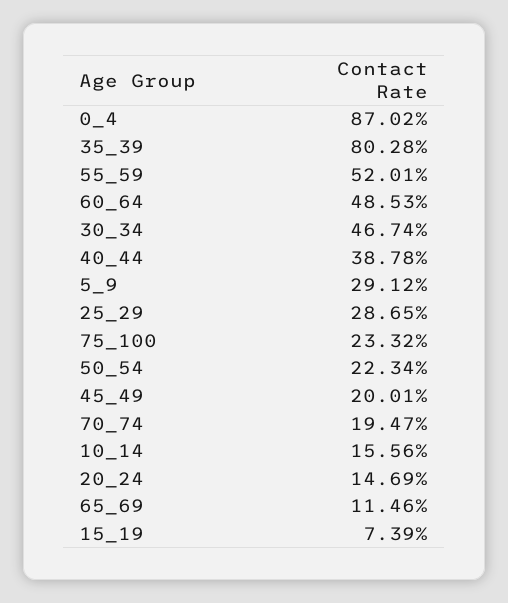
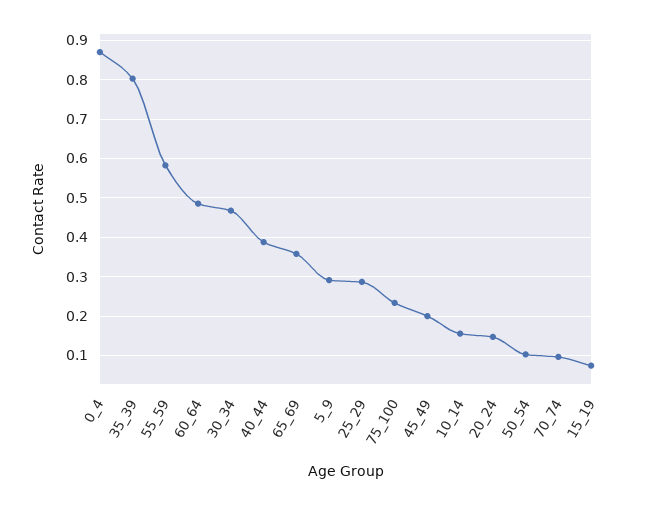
  {
    "0_4": 0.8702,
    "35_39": 0.8028,
-   "55_59": 0.5201,
+   "55_59": 0.58,
    "60_64": 0.4853,
    "30_34": 0.4674,
    "40_44": 0.3878,
    "5_9": 0.2912,
    "25_29": 0.2865,
    "75_100": 0.2332,
-   "50_54": 0.2234,
+   "50_54": 0.1,
    "45_49": 0.2001,
-   "70_74": 0.1947,
+   "70_74": 0.1,
    "10_14": 0.1556,
    "20_24": 0.1469,
-   "65_69": 0.1146,
+   "65_69": 0.36,
    "15_19": 0.0739
  }

